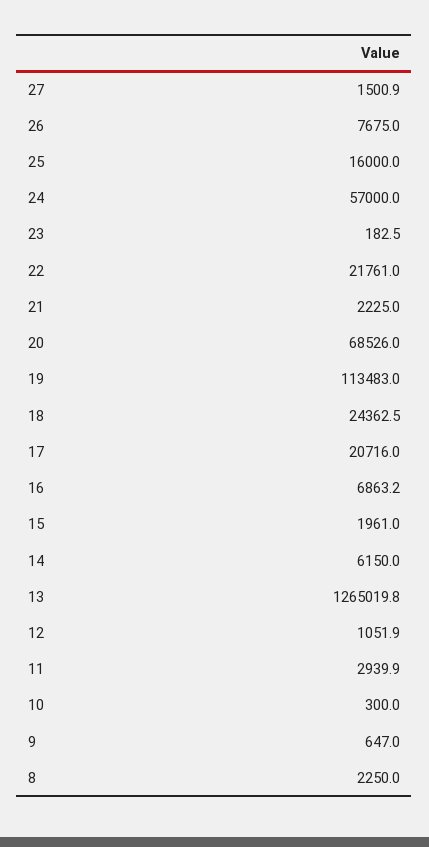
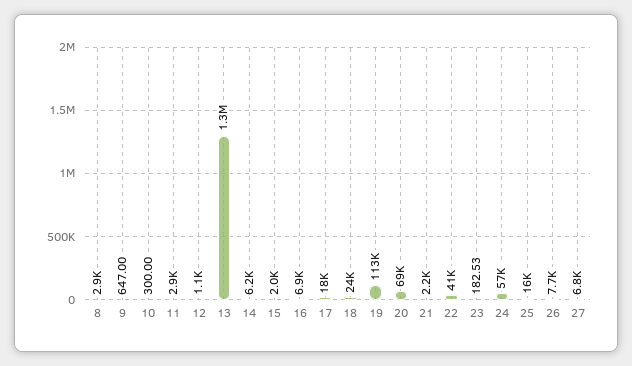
  {
-   "27": 1500.9,
+   "27": 6800,
    "26": 7675,
    "25": 16000,
    "24": 57000,
    "23": 182.53,
-   "22": 21761,
+   "22": 41000,
    "21": 2225,
    "20": 68526,
    "19": 113483,
    "18": 24362.5,
-   "17": 20716,
+   "17": 18000,
    "16": 6863.2,
    "15": 1961,
    "14": 6150,
    "13": 1265019.8,
    "12": 1051.9,
    "11": 2939.9,
    "10": 300,
    "9": 647,
-   "8": 2250
+   "8": 2900
  }

